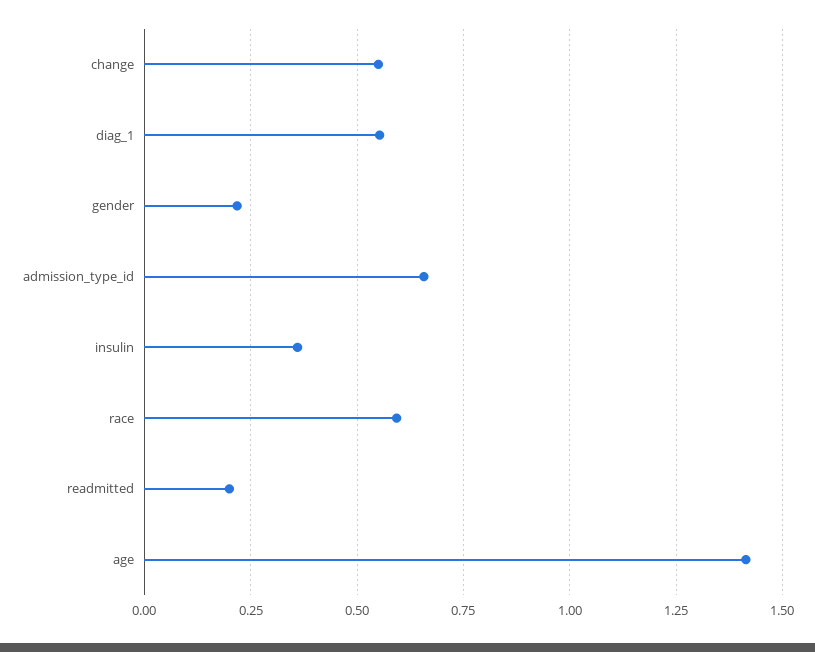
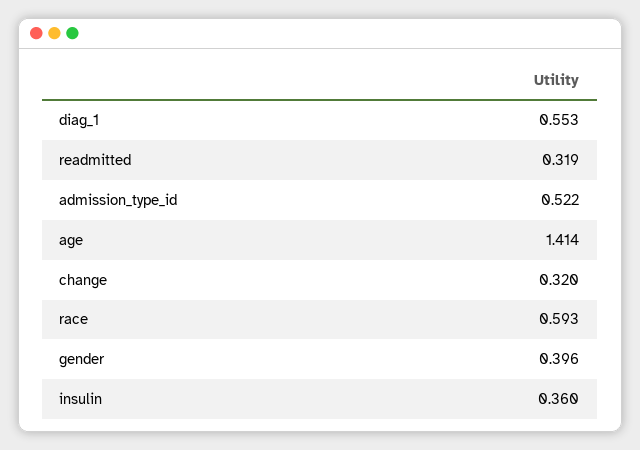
  {
-   "change": 0.55,
+   "change": 0.32,
    "diag_1": 0.553,
-   "gender": 0.225,
+   "gender": 0.396,
-   "admission_type_id": 0.65,
+   "admission_type_id": 0.522,
    "insulin": 0.36,
    "race": 0.593,
-   "readmitted": 0.2,
+   "readmitted": 0.319,
    "age": 1.414
  }

